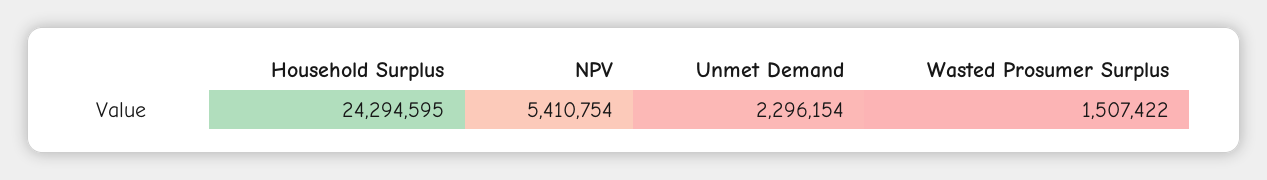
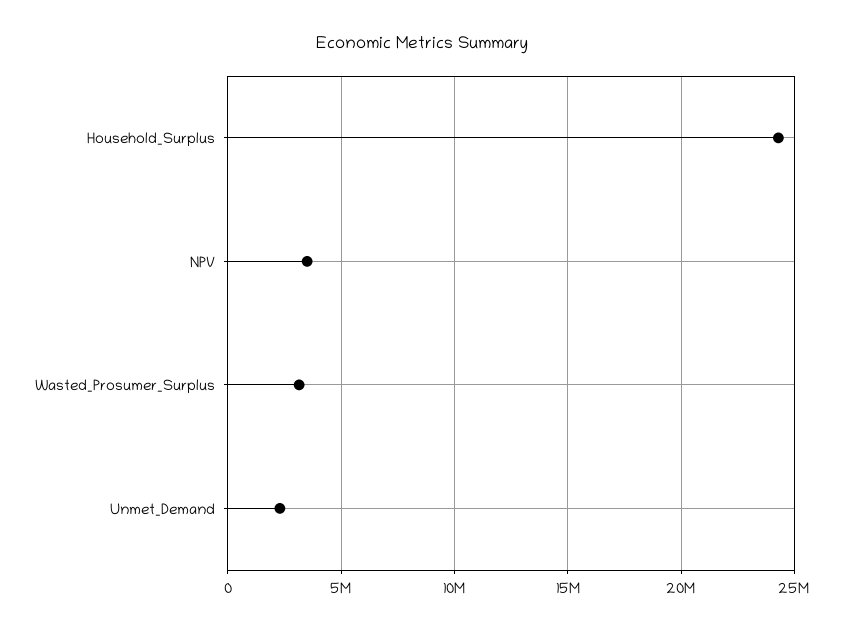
  {
    "Household Surplus": 24294595,
-   "NPV": 5410754,
+   "NPV": 3500000,
    "Unmet Demand": 2296154,
-   "Wasted Prosumer Surplus": 1507422
+   "Wasted Prosumer Surplus": 3000000
  }

